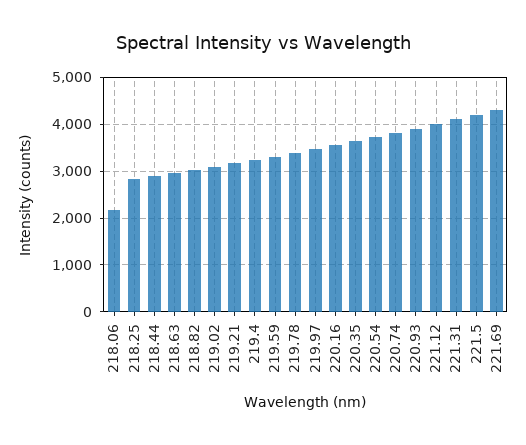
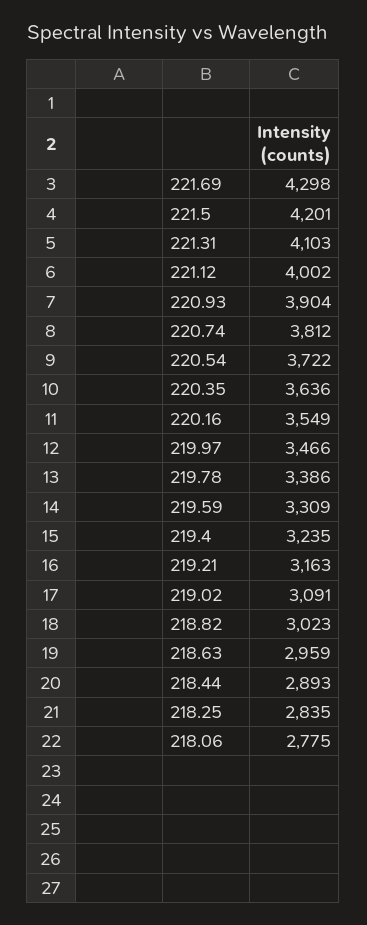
  {
-   "218.06": 2200,
+   "218.06": 2775,
    "218.25": 2835,
    "218.44": 2893,
    "218.63": 2959,
    "218.82": 3023,
    "219.02": 3091,
    "219.21": 3163,
    "219.4": 3235,
    "219.59": 3309,
    "219.78": 3386,
    "219.97": 3466,
    "220.16": 3549,
    "220.35": 3636,
    "220.54": 3722,
    "220.74": 3812,
    "220.93": 3904,
    "221.12": 4002,
    "221.31": 4103,
    "221.5": 4201,
    "221.69": 4298
  }

